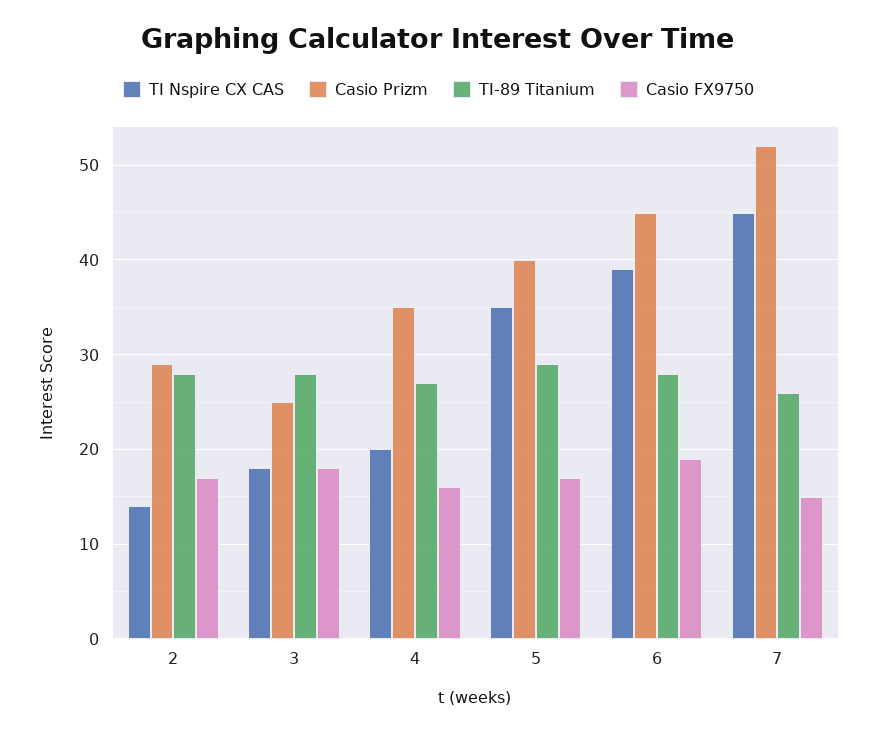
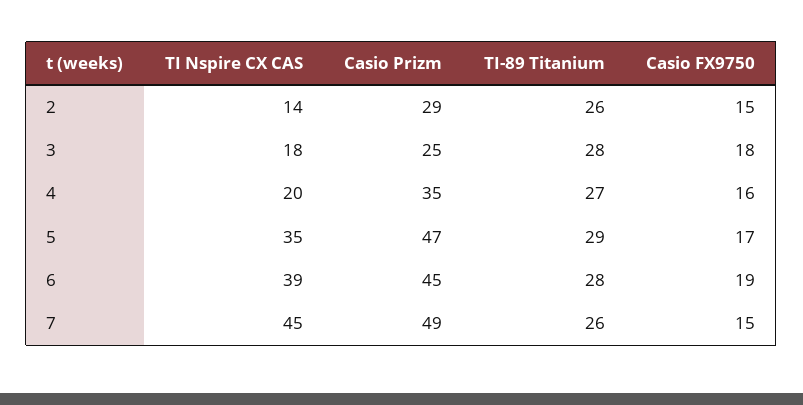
  {
    "TI Nspire CX CAS": {
      "2": 14,
      "3": 18,
      "4": 20,
      "5": 35,
      "6": 39,
      "7": 45
    },
    "Casio Prizm": {
      "2": 29,
      "3": 25,
      "4": 35,
-     "5": 40,
+     "5": 47,
      "6": 45,
-     "7": 52
+     "7": 49
    },
    "TI-89 Titanium": {
-     "2": 28,
+     "2": 26,
      "3": 28,
      "4": 27,
      "5": 29,
      "6": 28,
      "7": 26
    },
    "Casio FX9750": {
-     "2": 17,
+     "2": 15,
      "3": 18,
      "4": 16,
      "5": 17,
      "6": 19,
      "7": 15
    }
  }

